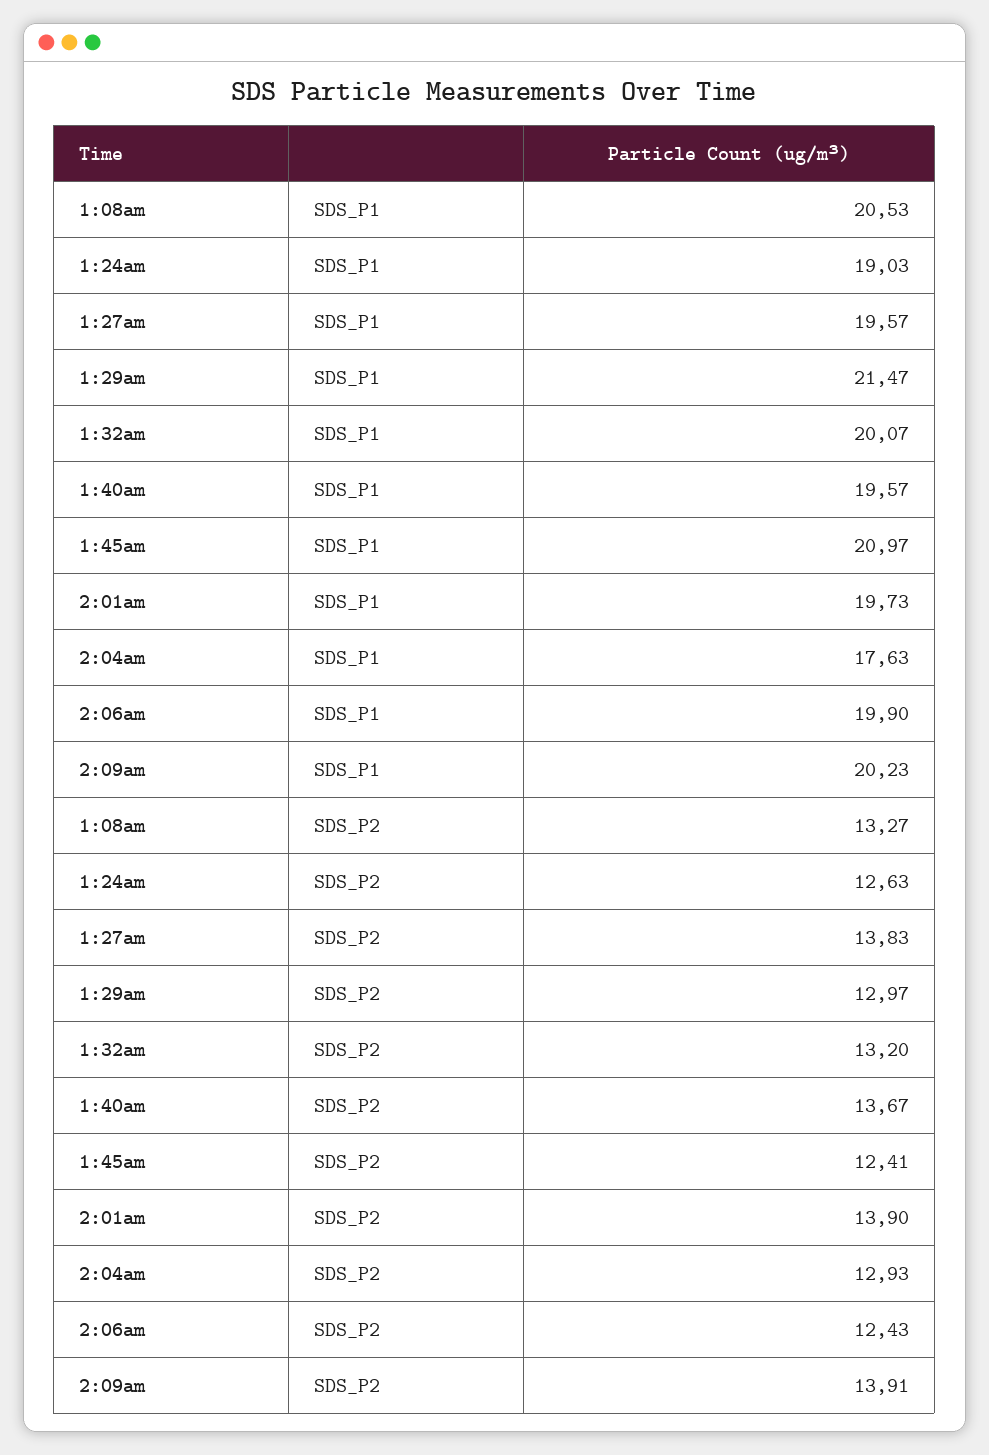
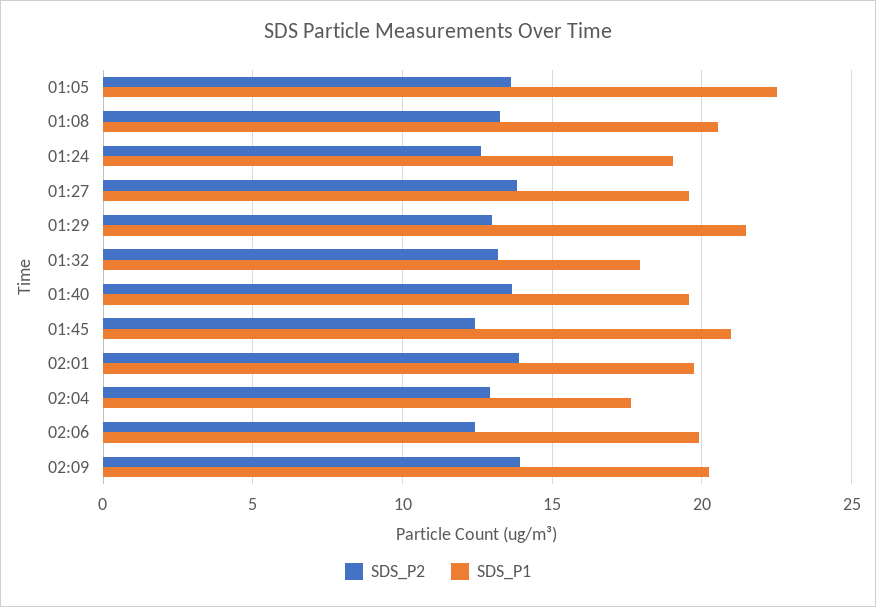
  {
    "SDS_P1": {
      "1:08am": 20.53,
      "1:24am": 19.03,
      "1:27am": 19.57,
      "1:29am": 21.47,
-     "1:32am": 20.07,
+     "1:32am": 18,
      "1:40am": 19.57,
      "1:45am": 20.97,
      "2:01am": 19.73,
      "2:04am": 17.63,
      "2:06am": 19.9,
-     "2:09am": 20.23
+     "2:09am": 20.23,
+     "01:05": 22.5
    },
    "SDS_P2": {
      "1:08am": 13.27,
      "1:24am": 12.63,
      "1:27am": 13.83,
      "1:29am": 12.97,
      "1:32am": 13.2,
      "1:40am": 13.67,
      "1:45am": 12.41,
      "2:01am": 13.9,
      "2:04am": 12.93,
      "2:06am": 12.43,
-     "2:09am": 13.91
+     "2:09am": 13.91,
+     "01:05": 13.5
    }
  }

